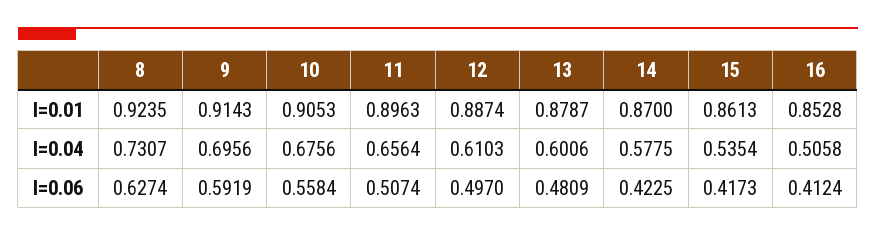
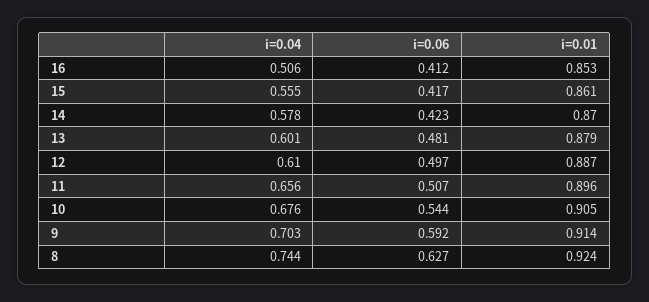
  {
    "8": {
      "I=0.01": 0.9235,
-     "I=0.04": 0.7307,
+     "I=0.04": 0.744,
      "I=0.06": 0.6274
    },
    "9": {
      "I=0.01": 0.9143,
-     "I=0.04": 0.6956,
+     "I=0.04": 0.703,
      "I=0.06": 0.5919
    },
    "10": {
      "I=0.01": 0.9053,
      "I=0.04": 0.6756,
-     "I=0.06": 0.5584
+     "I=0.06": 0.544
    },
    "11": {
      "I=0.01": 0.8963,
      "I=0.04": 0.6564,
      "I=0.06": 0.5074
    },
    "12": {
      "I=0.01": 0.8874,
      "I=0.04": 0.6103,
      "I=0.06": 0.497
    },
    "13": {
      "I=0.01": 0.8787,
      "I=0.04": 0.6006,
      "I=0.06": 0.4809
    },
    "14": {
      "I=0.01": 0.87,
      "I=0.04": 0.5775,
      "I=0.06": 0.4225
    },
    "15": {
      "I=0.01": 0.8613,
-     "I=0.04": 0.5354,
+     "I=0.04": 0.555,
      "I=0.06": 0.4173
    },
    "16": {
      "I=0.01": 0.8528,
      "I=0.04": 0.5058,
      "I=0.06": 0.4124
    }
  }

